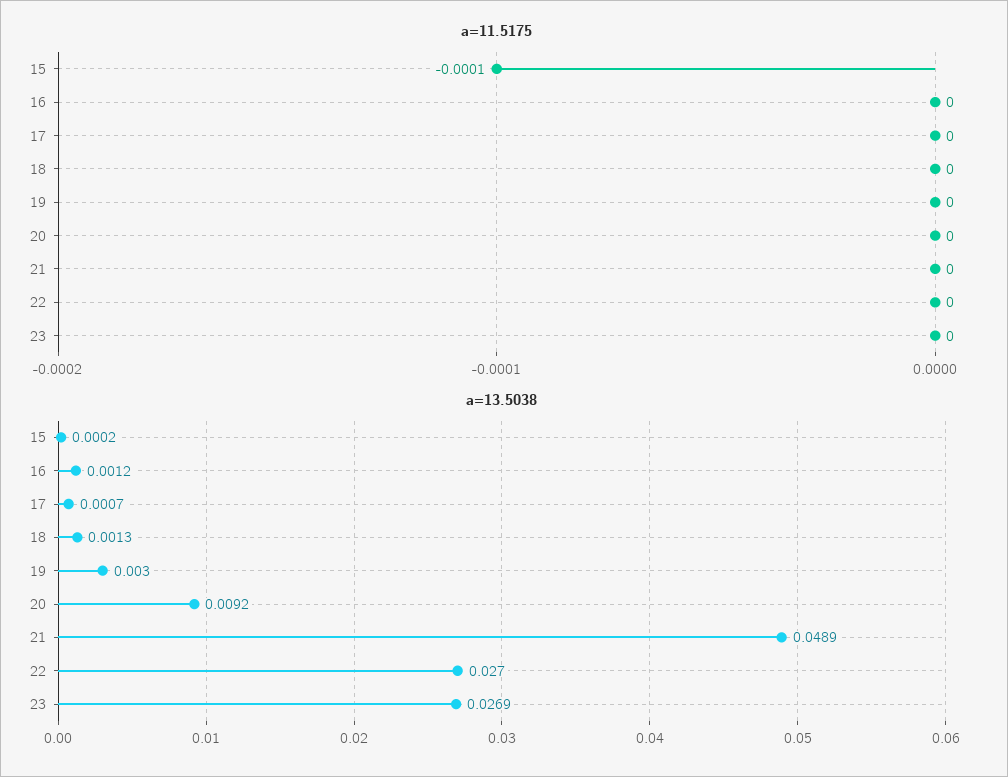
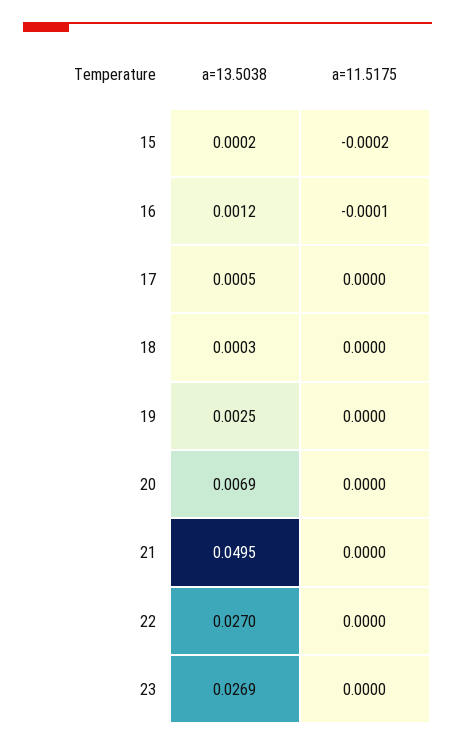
  {
    "a=11.5175": {
-     "15": -0.0001,
+     "15": -0.0002,
-     "16": 0,
+     "16": -0.0001,
      "17": 0,
      "18": 0,
      "19": 0,
      "20": 0,
      "21": 0,
      "22": 0,
      "23": 0
    },
    "a=13.5038": {
      "15": 0.0002,
      "16": 0.0012,
-     "17": 0.0007,
+     "17": 0.0005,
-     "18": 0.0013,
+     "18": 0.0003,
-     "19": 0.003,
+     "19": 0.0025,
-     "20": 0.0092,
+     "20": 0.0069,
-     "21": 0.0489,
+     "21": 0.0495,
      "22": 0.027,
      "23": 0.0269
    }
  }

